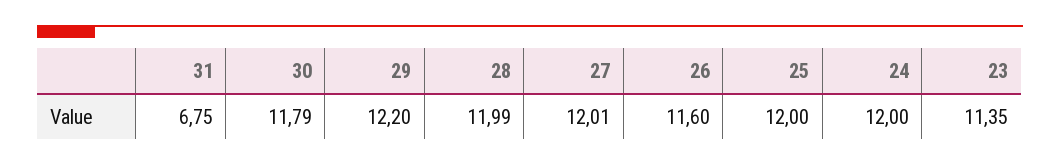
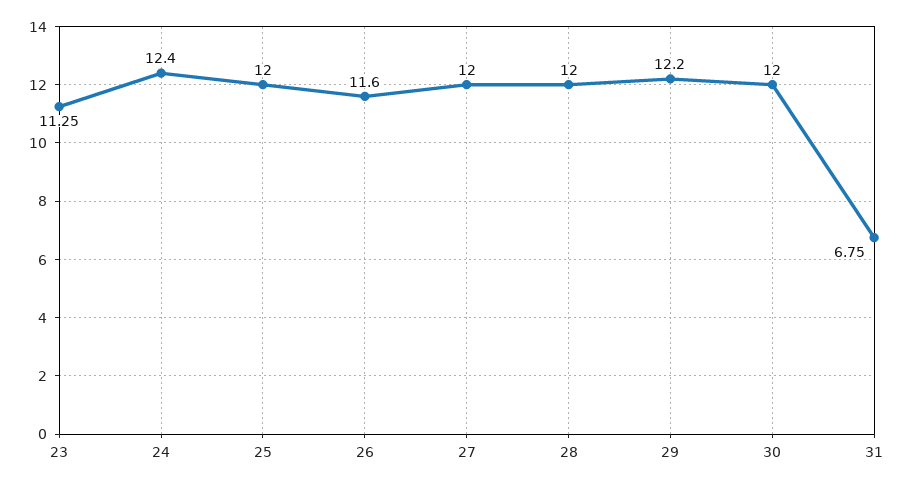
  {
    "31": 6.75,
-   "30": 11.79,
+   "30": 12,
    "29": 12.2,
-   "28": 11.99,
+   "28": 12,
-   "27": 12.01,
+   "27": 12,
    "26": 11.6,
    "25": 12,
-   "24": 12,
+   "24": 12.4,
-   "23": 11.35
+   "23": 11.25
  }

